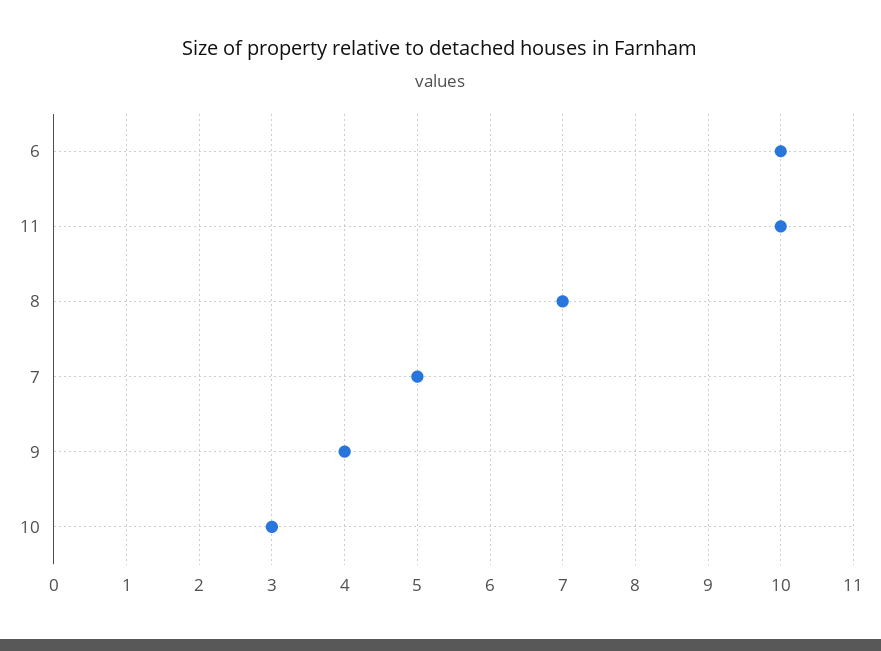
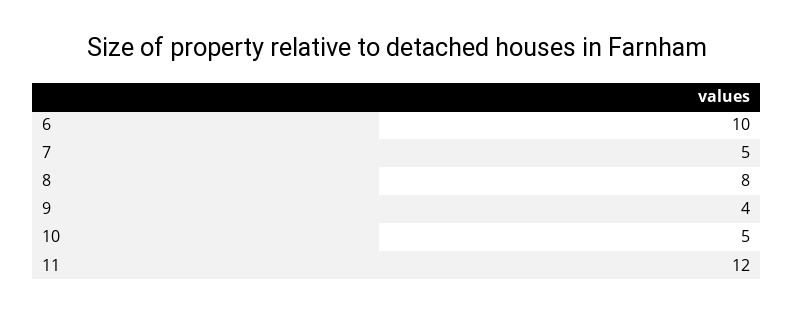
  {
    "6": 10,
-   "11": 10,
+   "11": 12,
-   "8": 7,
+   "8": 8,
    "7": 5,
    "9": 4,
-   "10": 3
+   "10": 5
  }

